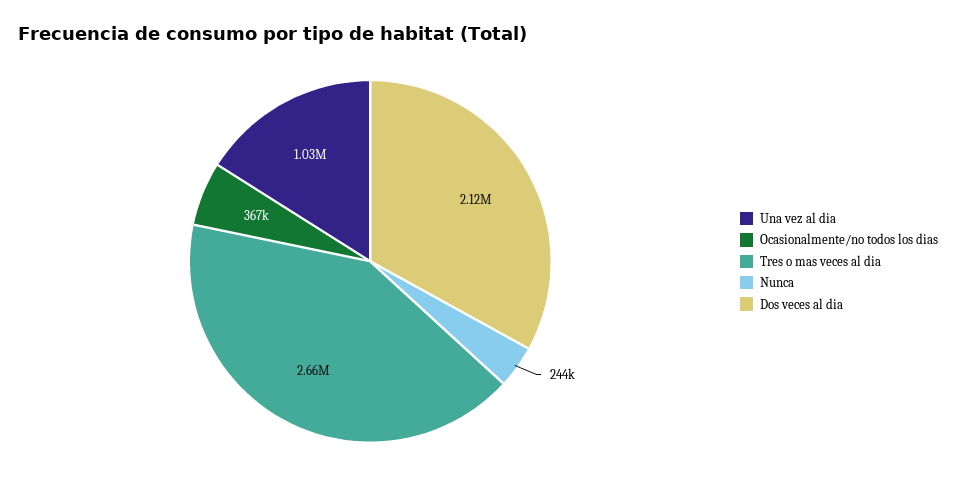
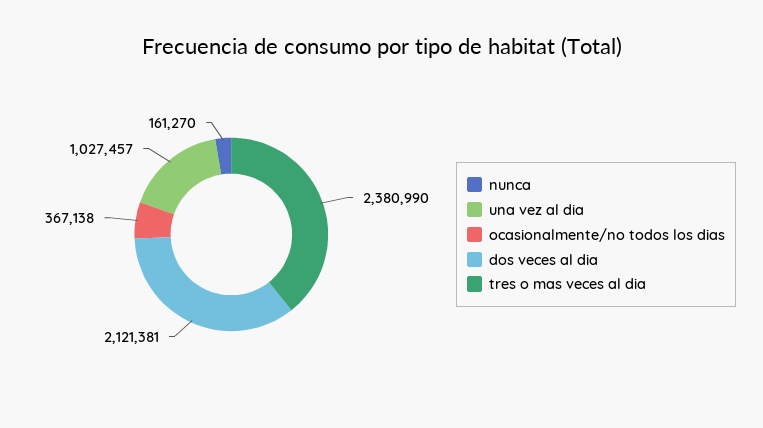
  {
    "Una vez al dia": 1027457,
    "Ocasionalmente/no todos los dias": 367138,
-   "Tres o mas veces al dia": 2660000,
+   "Tres o mas veces al dia": 2380990,
-   "Nunca": 244000,
+   "Nunca": 161270,
    "Dos veces al dia": 2121381
  }

